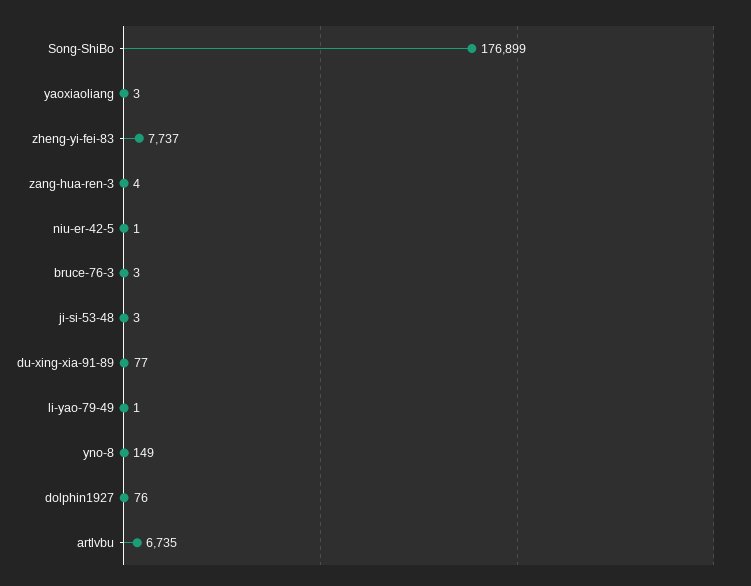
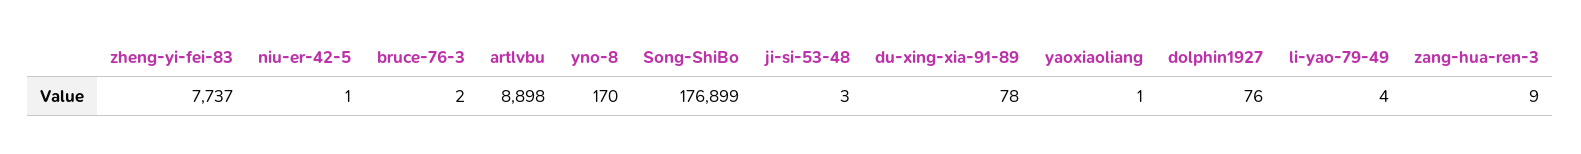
  {
    "Song-ShiBo": 176899,
-   "yaoxiaoliang": 3,
+   "yaoxiaoliang": 1,
    "zheng-yi-fei-83": 7737,
-   "zang-hua-ren-3": 4,
+   "zang-hua-ren-3": 9,
    "niu-er-42-5": 1,
-   "bruce-76-3": 3,
+   "bruce-76-3": 2,
    "ji-si-53-48": 3,
-   "du-xing-xia-91-89": 77,
+   "du-xing-xia-91-89": 78,
-   "li-yao-79-49": 1,
+   "li-yao-79-49": 4,
-   "yno-8": 149,
+   "yno-8": 170,
    "dolphin1927": 76,
-   "artlvbu": 6735
+   "artlvbu": 8898
  }

